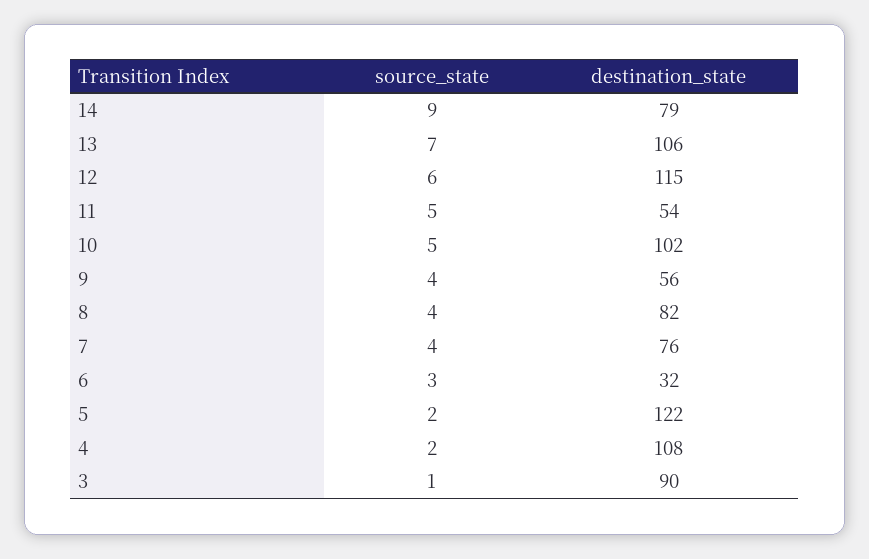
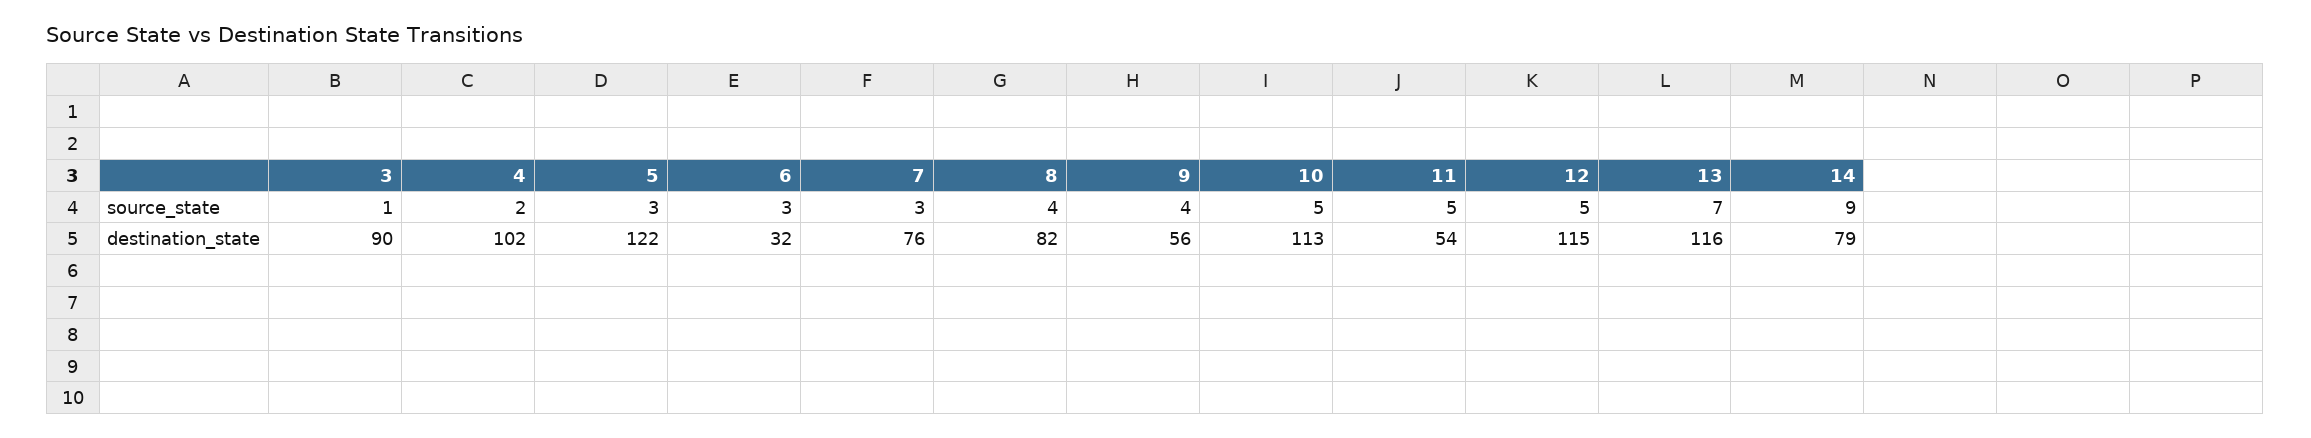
  {
    "source_state": {
      "14": 9,
      "13": 7,
-     "12": 6,
+     "12": 5,
      "11": 5,
      "10": 5,
      "9": 4,
      "8": 4,
-     "7": 4,
+     "7": 3,
      "6": 3,
-     "5": 2,
+     "5": 3,
      "4": 2,
      "3": 1
    },
    "destination_state": {
      "14": 79,
-     "13": 106,
+     "13": 116,
      "12": 115,
      "11": 54,
-     "10": 102,
+     "10": 113,
      "9": 56,
      "8": 82,
      "7": 76,
      "6": 32,
      "5": 122,
-     "4": 108,
+     "4": 102,
      "3": 90
    }
  }

